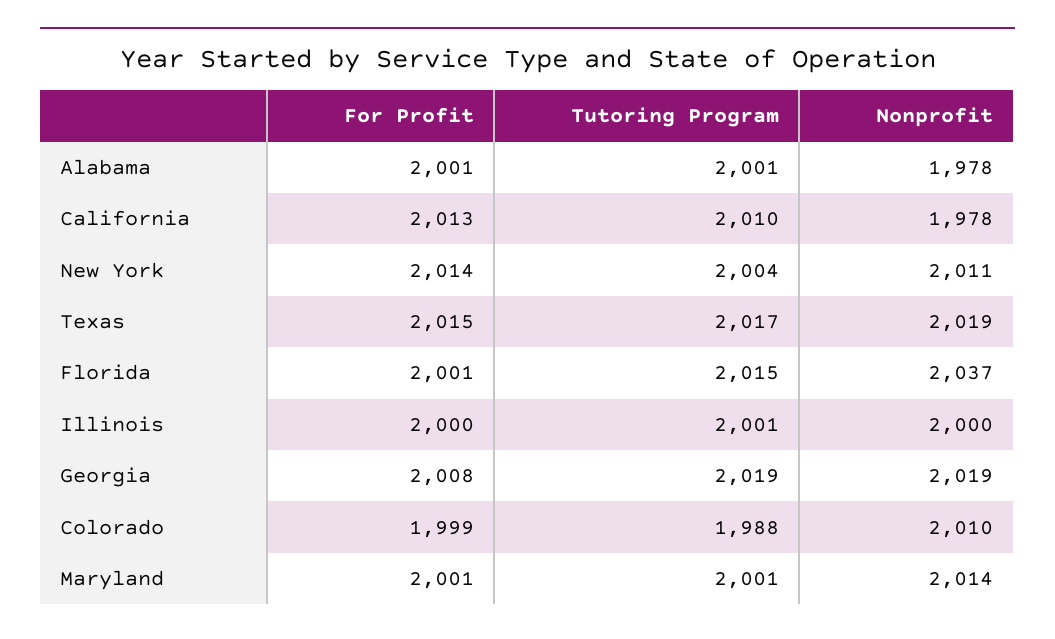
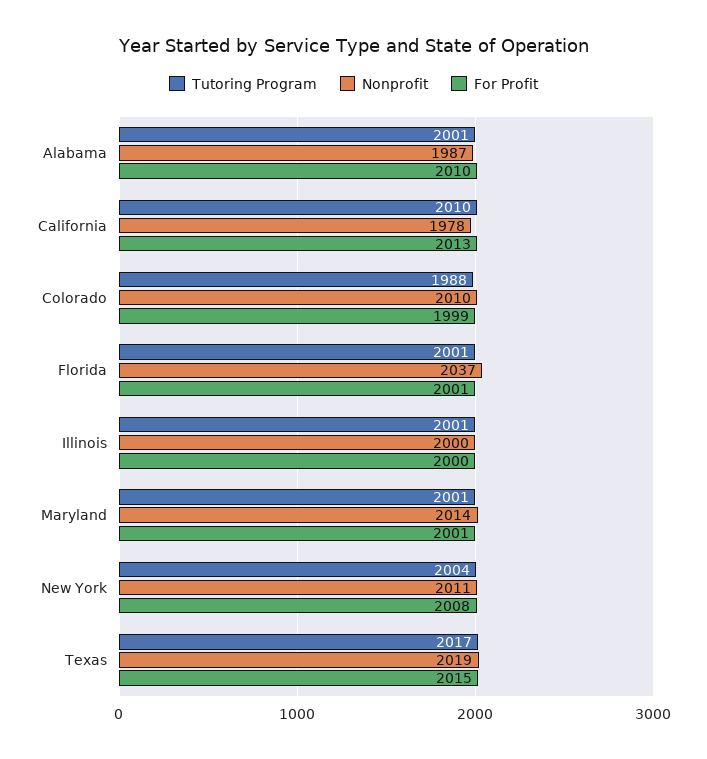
  {
    "For Profit": {
-     "Alabama": 2001,
+     "Alabama": 2010,
      "California": 2013,
-     "New York": 2014,
+     "New York": 2008,
      "Texas": 2015,
      "Florida": 2001,
      "Illinois": 2000,
-     "Georgia": 2008,
      "Colorado": 1999,
      "Maryland": 2001
    },
    "Tutoring Program": {
      "Alabama": 2001,
      "California": 2010,
      "New York": 2004,
      "Texas": 2017,
-     "Florida": 2015,
+     "Florida": 2001,
      "Illinois": 2001,
-     "Georgia": 2019,
      "Colorado": 1988,
      "Maryland": 2001
    },
    "Nonprofit": {
-     "Alabama": 1978,
+     "Alabama": 1987,
      "California": 1978,
      "New York": 2011,
      "Texas": 2019,
      "Florida": 2037,
      "Illinois": 2000,
-     "Georgia": 2019,
      "Colorado": 2010,
      "Maryland": 2014
    }
  }

